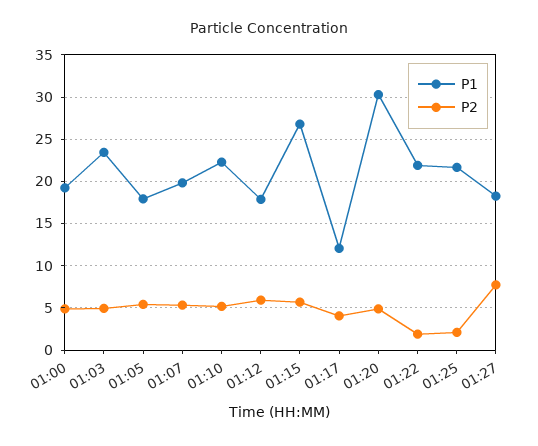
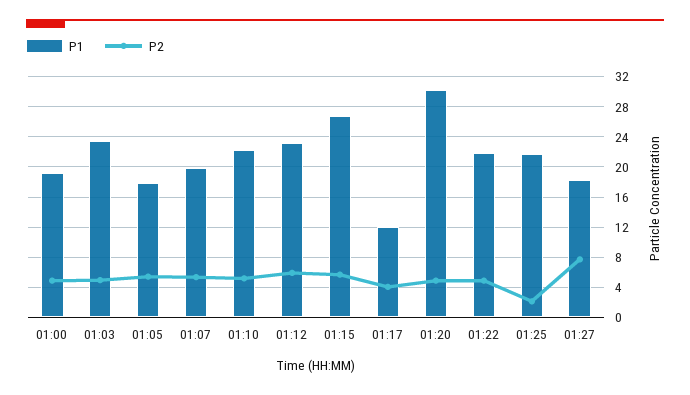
  {
    "P1": {
      "01:00": 19,
      "01:03": 23,
      "01:05": 18,
      "01:07": 20,
      "01:10": 22,
-     "01:12": 18,
+     "01:12": 23,
      "01:15": 27,
      "01:17": 12,
      "01:20": 30,
      "01:22": 22,
      "01:25": 22,
      "01:27": 18
    },
    "P2": {
      "01:00": 5,
      "01:03": 5,
      "01:05": 5,
      "01:07": 5,
      "01:10": 5,
      "01:12": 6,
      "01:15": 6,
      "01:17": 4,
      "01:20": 5,
-     "01:22": 2,
+     "01:22": 5,
      "01:25": 2,
      "01:27": 8
    }
  }

